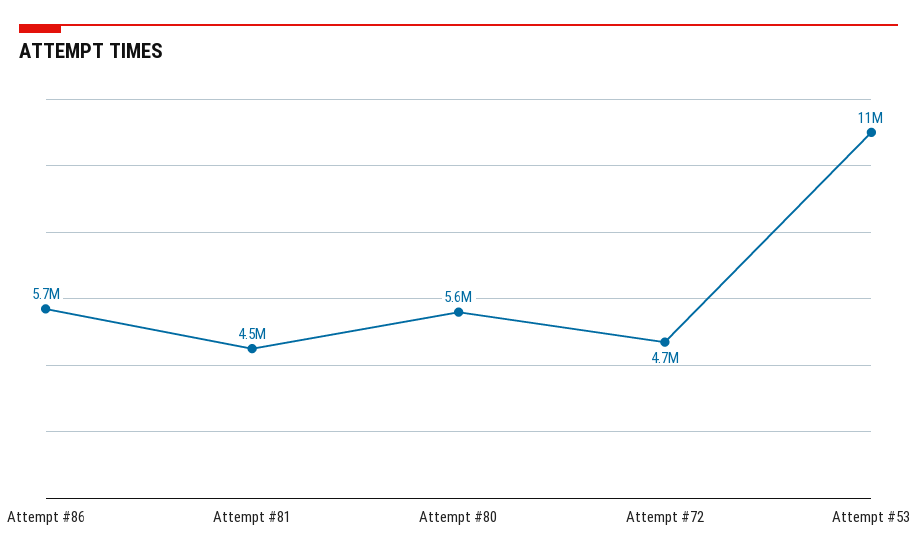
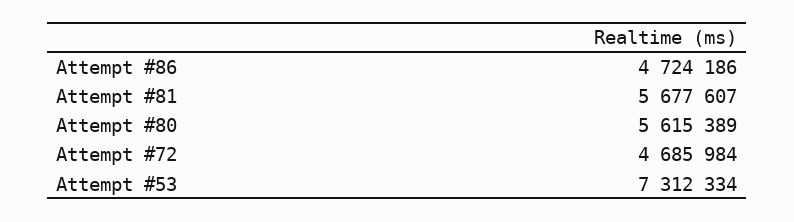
  {
-   "Attempt #86": 5700000,
+   "Attempt #86": 4724186,
-   "Attempt #81": 4500000,
+   "Attempt #81": 5677607,
    "Attempt #80": 5615389,
    "Attempt #72": 4685984,
-   "Attempt #53": 11000000
+   "Attempt #53": 7312334
  }

